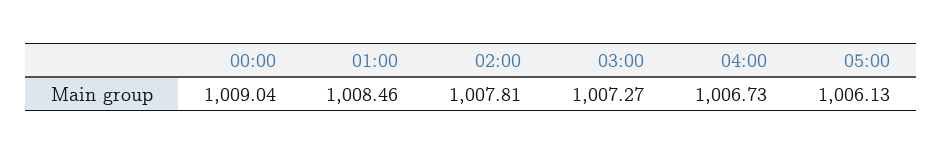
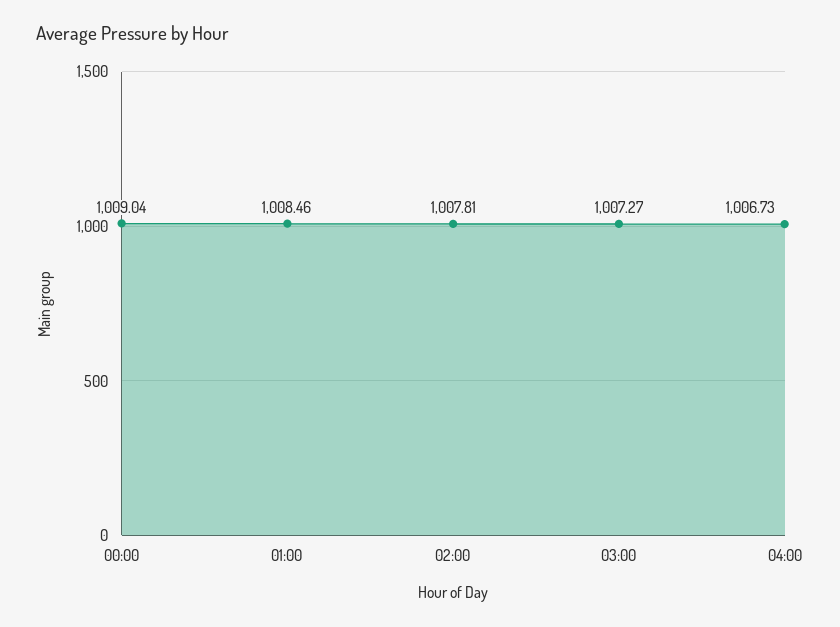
  {
    "00:00": 1009.04,
    "01:00": 1008.46,
    "02:00": 1007.81,
    "03:00": 1007.27,
-   "04:00": 1006.73,
+   "04:00": 1006.73
-   "05:00": 1006.13
  }

